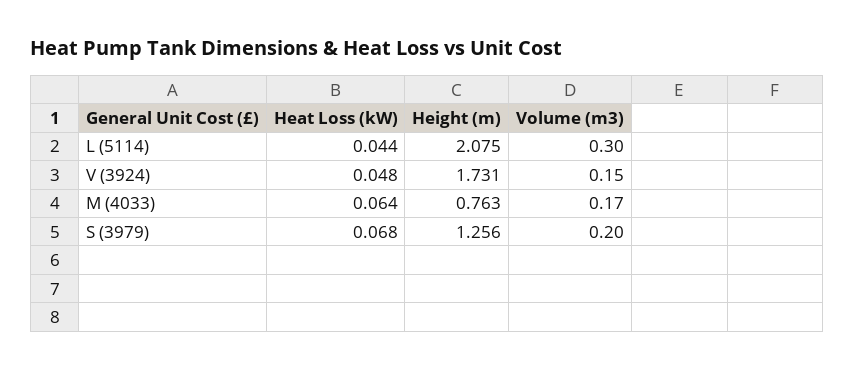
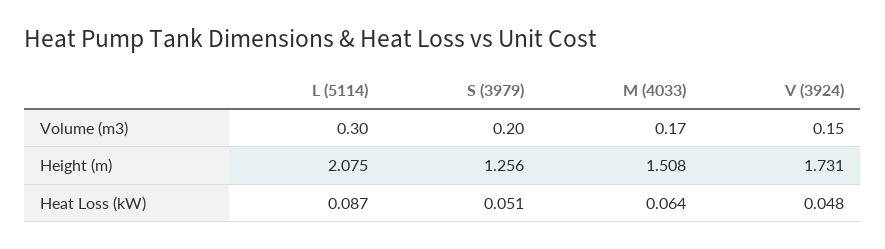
  {
    "Heat Loss (kW)": {
-     "L (5114)": 0.044,
+     "L (5114)": 0.087,
      "V (3924)": 0.048,
      "M (4033)": 0.064,
-     "S (3979)": 0.068
+     "S (3979)": 0.051
    },
    "Height (m)": {
      "L (5114)": 2.075,
      "V (3924)": 1.731,
-     "M (4033)": 0.763,
+     "M (4033)": 1.508,
      "S (3979)": 1.256
    },
    "Volume (m3)": {
      "L (5114)": 0.3,
      "V (3924)": 0.15,
      "M (4033)": 0.17,
      "S (3979)": 0.2
    }
  }

